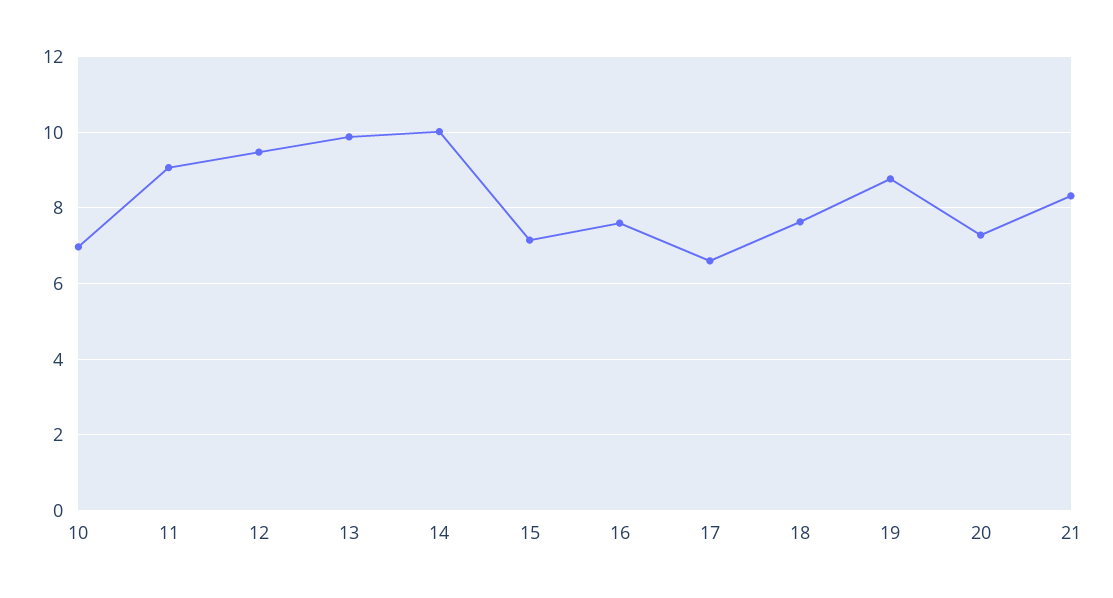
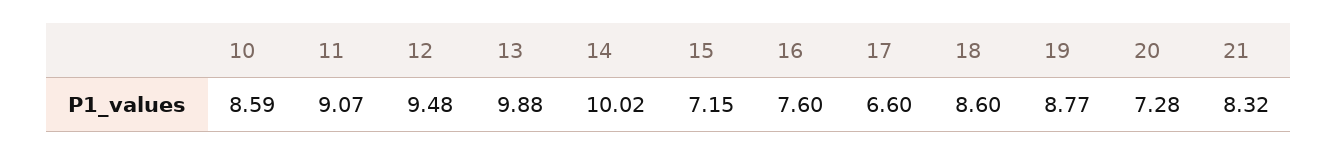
  {
-   "10": 7,
+   "10": 8.59,
    "11": 9.07,
    "12": 9.48,
    "13": 9.88,
    "14": 10.02,
    "15": 7.15,
    "16": 7.6,
    "17": 6.6,
-   "18": 7.6,
+   "18": 8.6,
    "19": 8.77,
    "20": 7.28,
    "21": 8.32
  }

